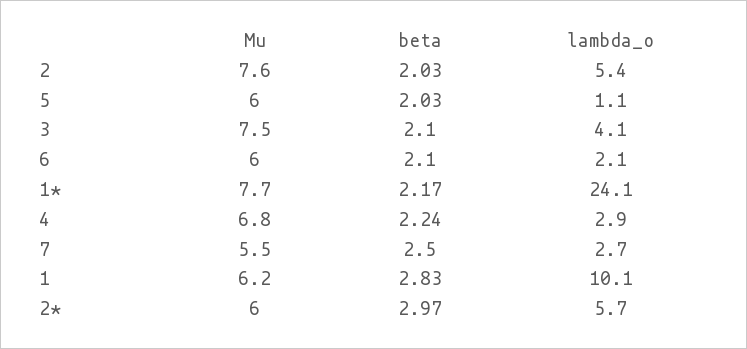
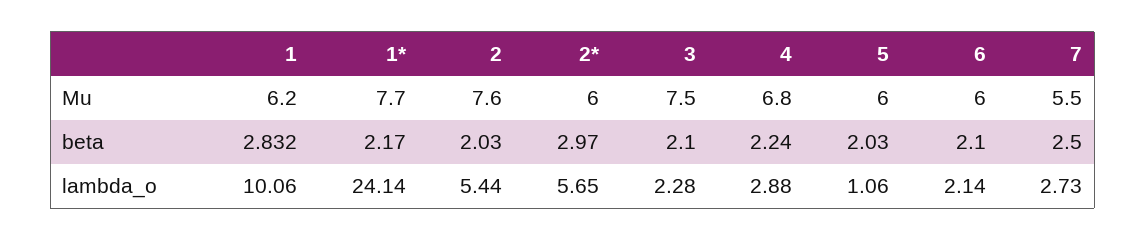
  {
    "Mu": {
      "2": 7.6,
      "5": 6,
      "3": 7.5,
      "6": 6,
      "1*": 7.7,
      "4": 6.8,
      "7": 5.5,
      "1": 6.2,
      "2*": 6
    },
    "beta": {
      "2": 2.03,
      "5": 2.03,
      "3": 2.1,
      "6": 2.1,
      "1*": 2.17,
      "4": 2.24,
      "7": 2.5,
      "1": 2.832,
      "2*": 2.97
    },
    "lambda_o": {
      "2": 5.44,
      "5": 1.06,
-     "3": 4.1,
+     "3": 2.28,
      "6": 2.14,
      "1*": 24.14,
      "4": 2.88,
      "7": 2.73,
      "1": 10.06,
      "2*": 5.65
    }
  }

